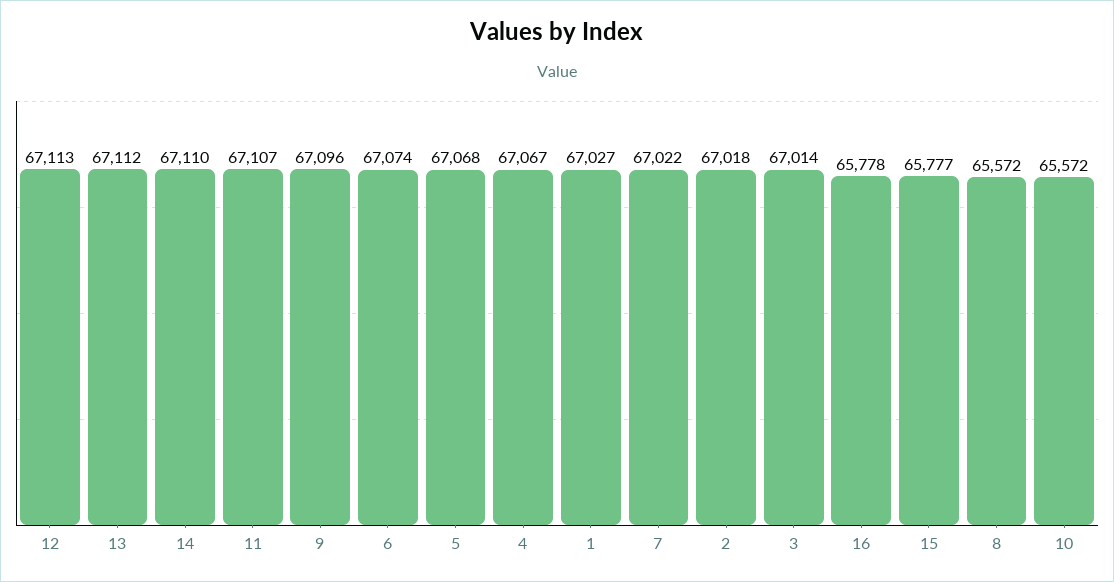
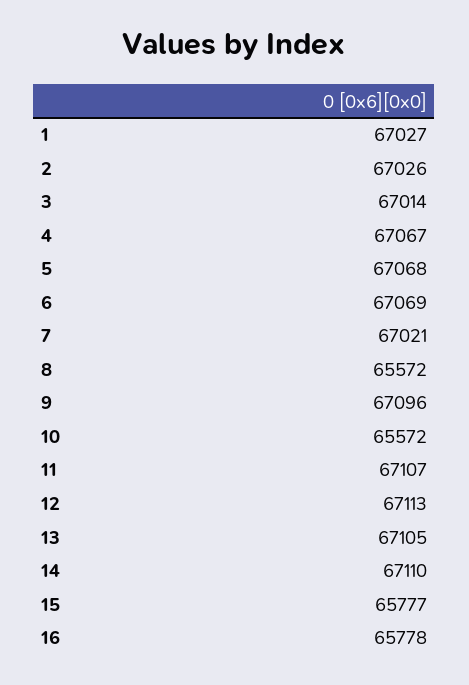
  {
    "12": 67113,
-   "13": 67112,
+   "13": 67105,
    "14": 67110,
    "11": 67107,
    "9": 67096,
-   "6": 67074,
+   "6": 67069,
    "5": 67068,
    "4": 67067,
    "1": 67027,
-   "7": 67022,
+   "7": 67021,
-   "2": 67018,
+   "2": 67026,
    "3": 67014,
    "16": 65778,
    "15": 65777,
    "8": 65572,
    "10": 65572
  }

